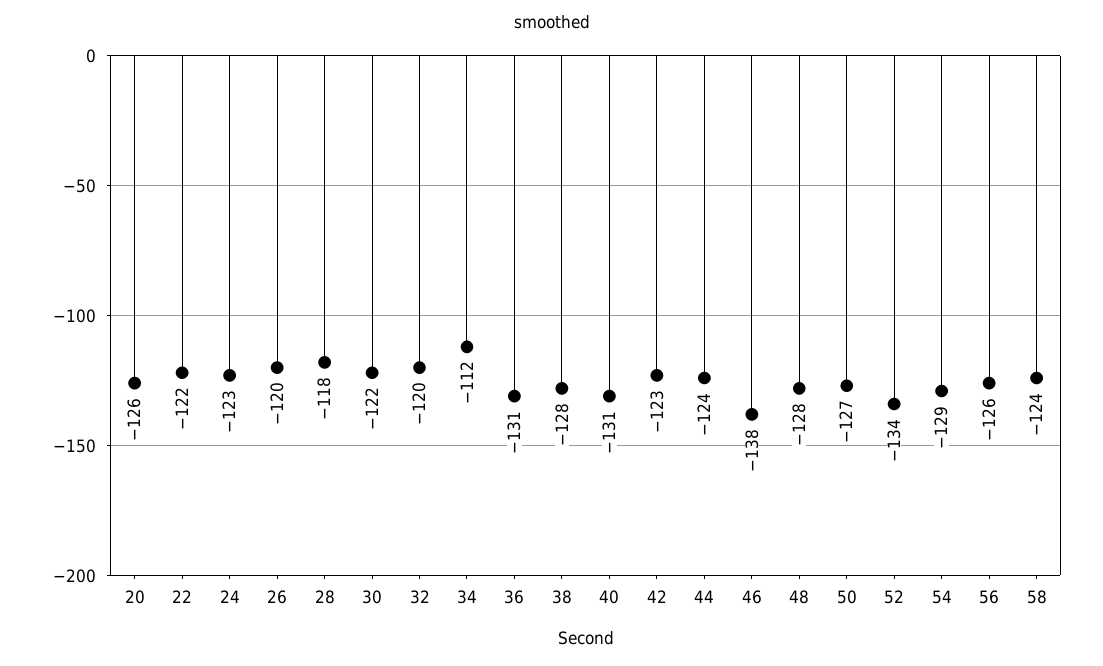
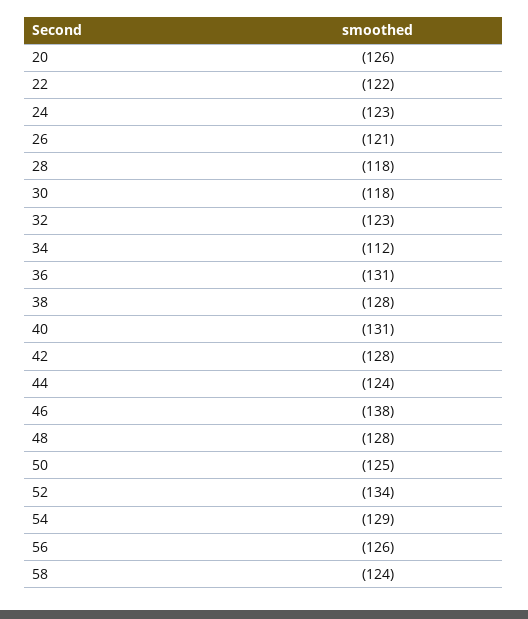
  {
    "20": -126,
    "22": -122,
    "24": -123,
-   "26": -120,
+   "26": -121,
    "28": -118,
-   "30": -122,
+   "30": -118,
-   "32": -120,
+   "32": -123,
    "34": -112,
    "36": -131,
    "38": -128,
    "40": -131,
-   "42": -123,
+   "42": -128,
    "44": -124,
    "46": -138,
    "48": -128,
-   "50": -127,
+   "50": -125,
    "52": -134,
    "54": -129,
    "56": -126,
    "58": -124
  }

